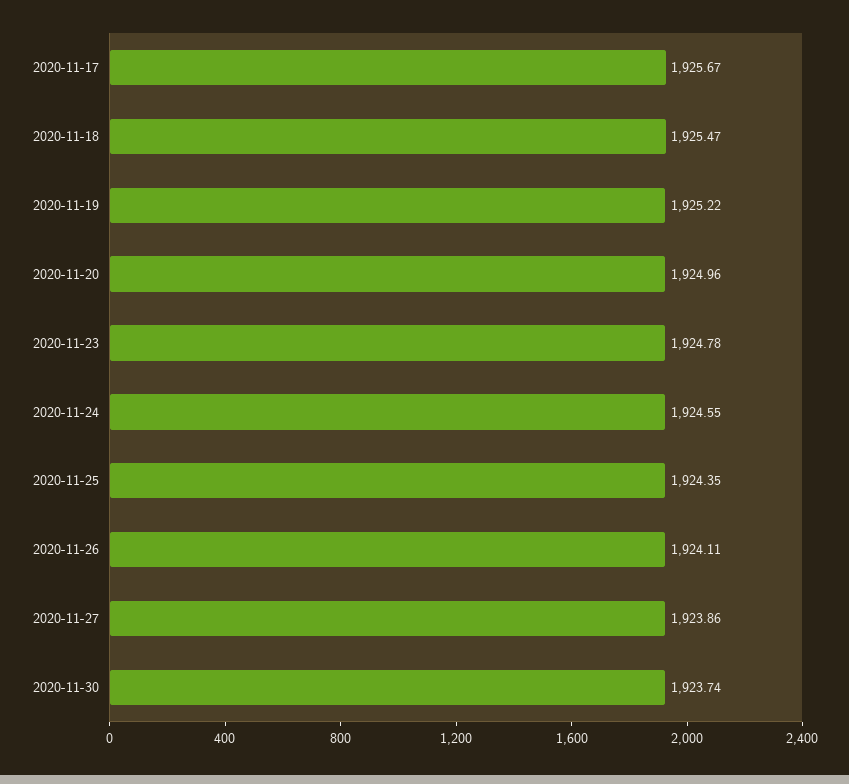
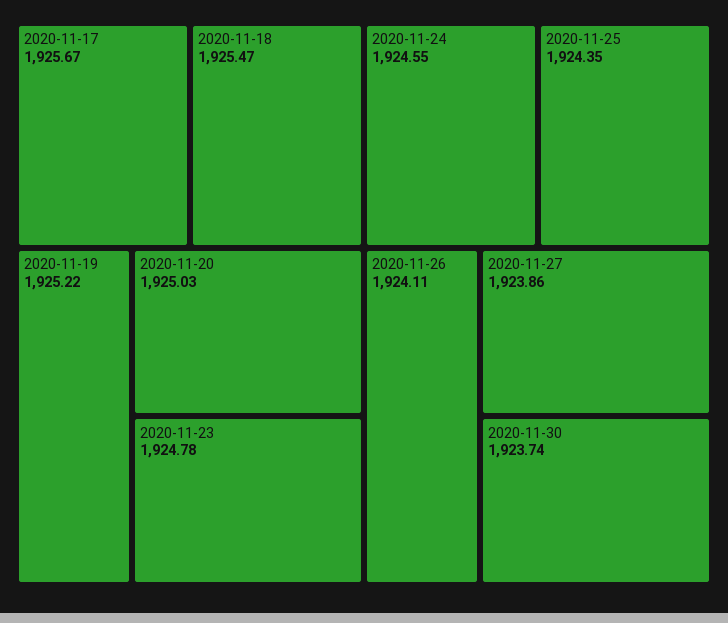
  {
    "2020-11-17": 1925.67,
    "2020-11-18": 1925.47,
    "2020-11-19": 1925.22,
-   "2020-11-20": 1924.96,
+   "2020-11-20": 1925.03,
    "2020-11-23": 1924.78,
    "2020-11-24": 1924.55,
    "2020-11-25": 1924.35,
    "2020-11-26": 1924.11,
    "2020-11-27": 1923.86,
    "2020-11-30": 1923.74
  }

